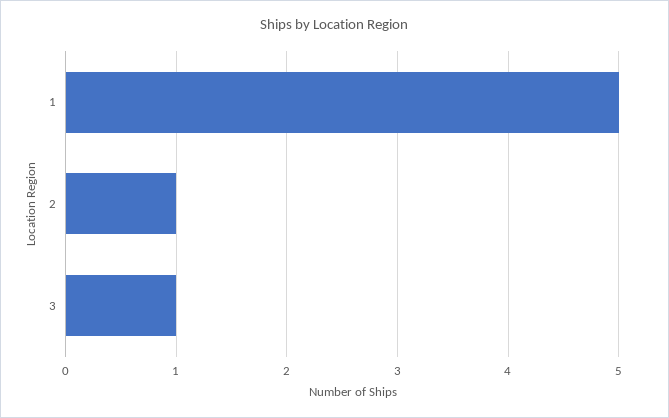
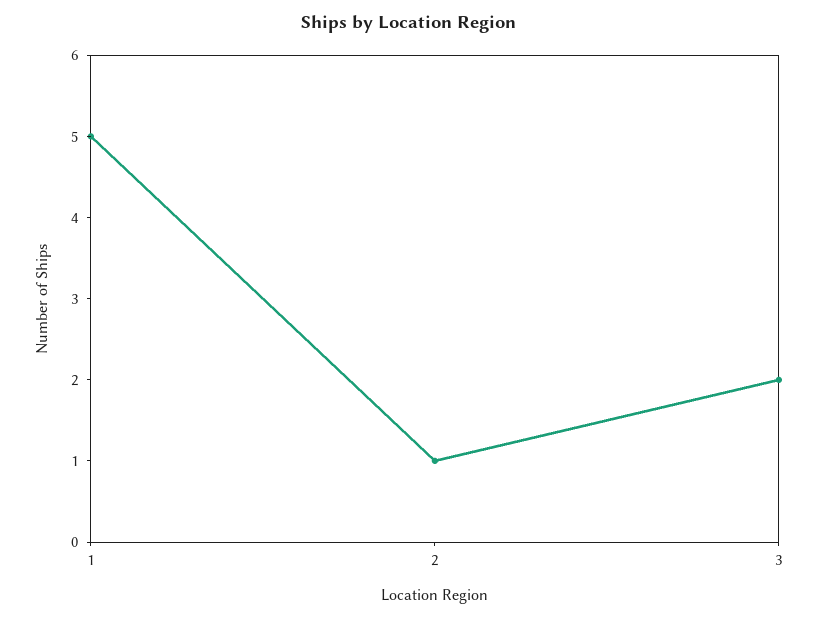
  {
    "1": 5,
    "2": 1,
-   "3": 1
+   "3": 2
  }

